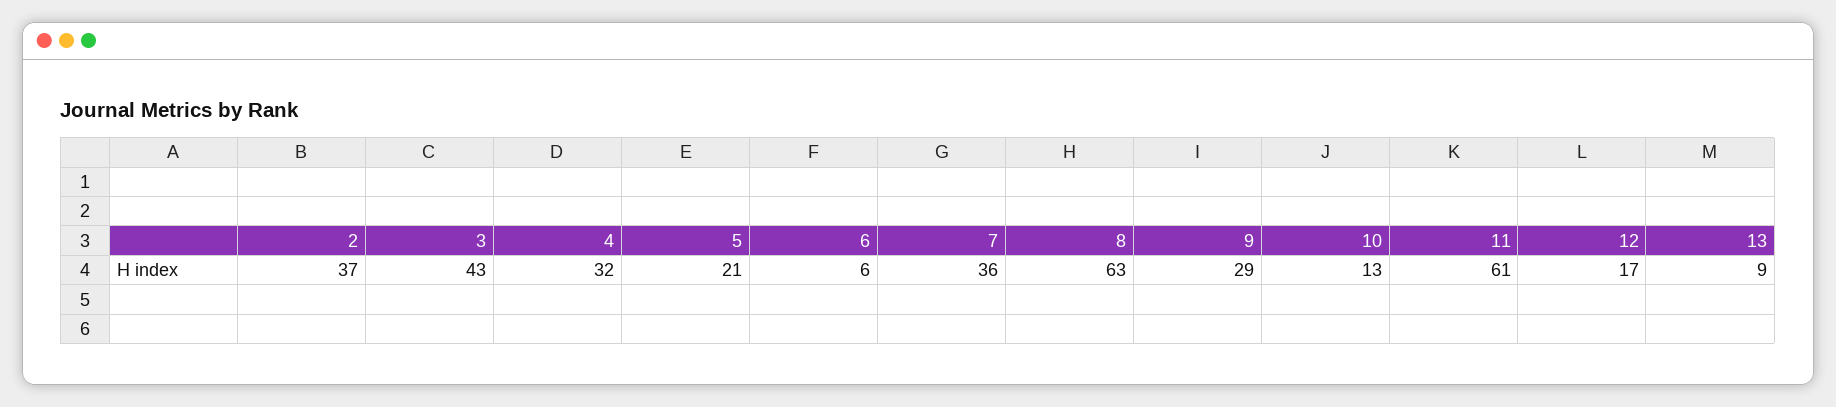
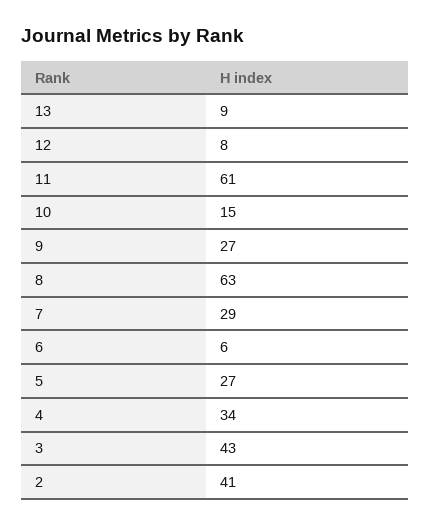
  {
-   "2": 37,
+   "2": 41,
    "3": 43,
-   "4": 32,
+   "4": 34,
-   "5": 21,
+   "5": 27,
    "6": 6,
-   "7": 36,
+   "7": 29,
    "8": 63,
-   "9": 29,
+   "9": 27,
-   "10": 13,
+   "10": 15,
    "11": 61,
-   "12": 17,
+   "12": 8,
    "13": 9
  }

